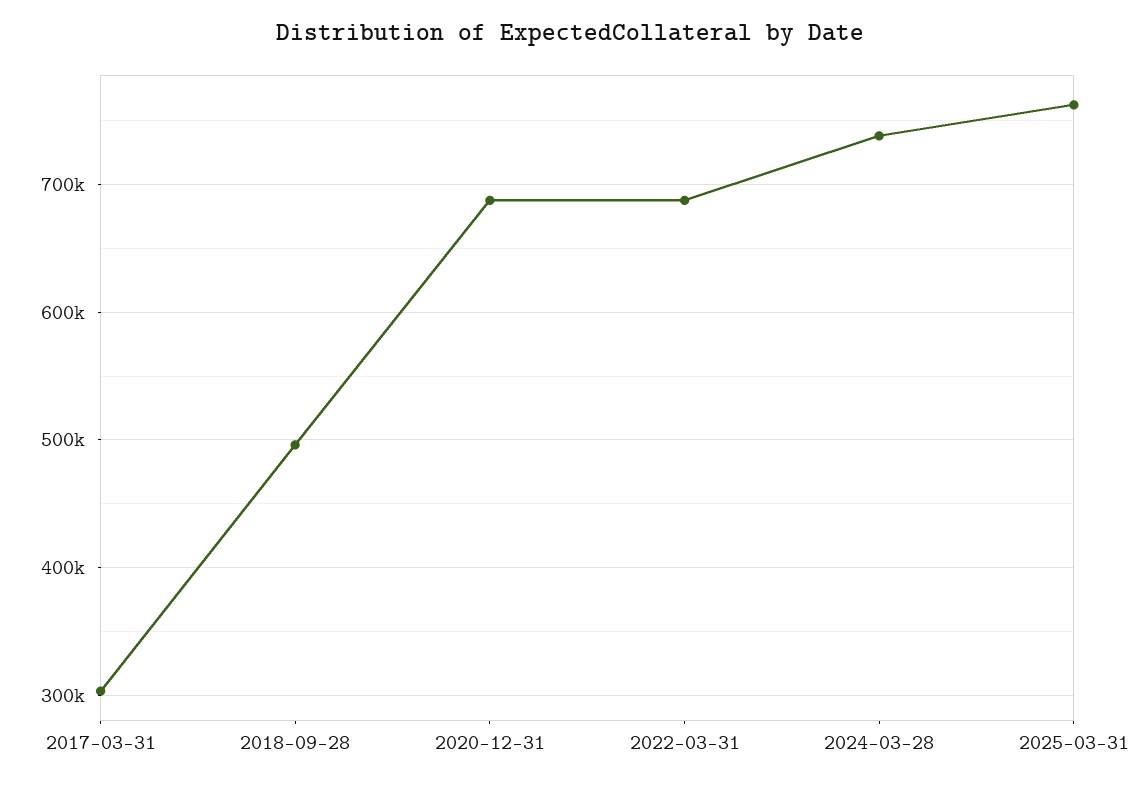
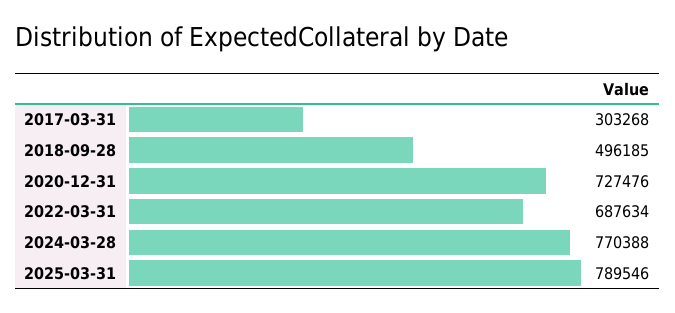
  {
    "2017-03-31": 303268,
    "2018-09-28": 496185,
-   "2020-12-31": 690000,
+   "2020-12-31": 727476,
    "2022-03-31": 687634,
-   "2024-03-28": 740000,
+   "2024-03-28": 770388,
-   "2025-03-31": 760000
+   "2025-03-31": 789546
  }

